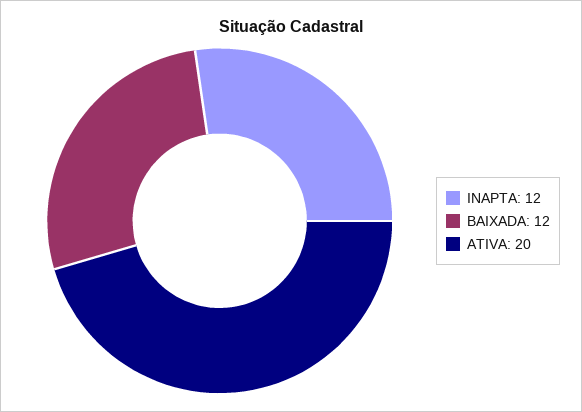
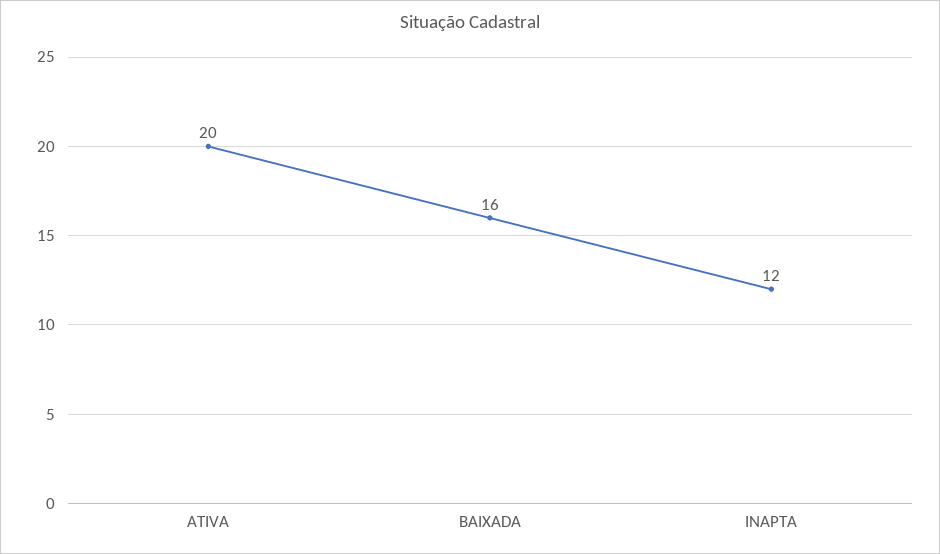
  {
    "INAPTA": 12,
-   "BAIXADA": 12,
+   "BAIXADA": 16,
    "ATIVA": 20
  }

